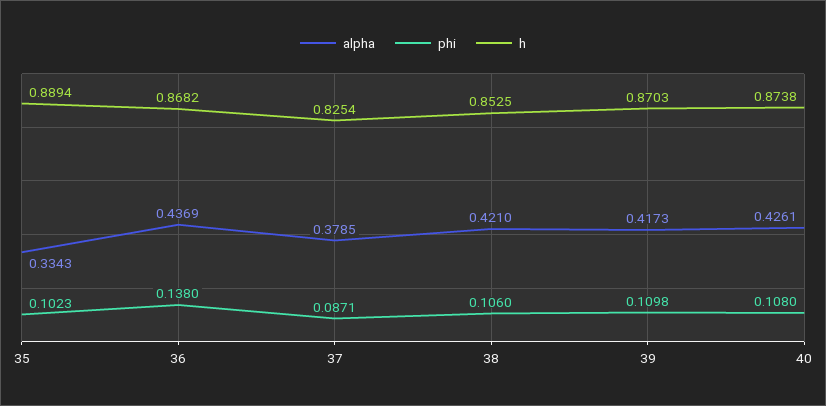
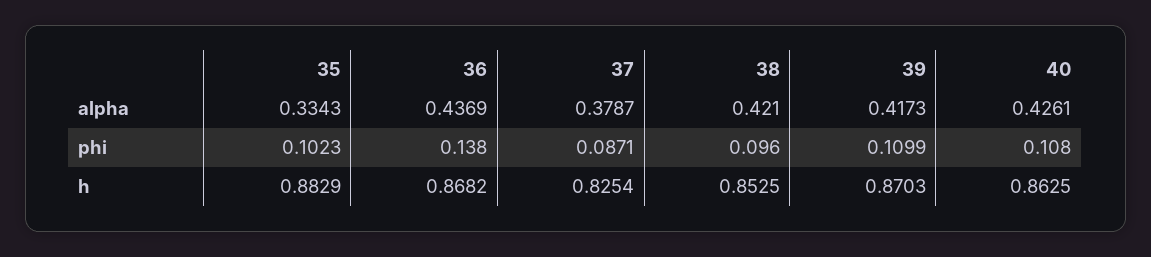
  {
    "alpha": {
      "35": 0.3343,
      "36": 0.4369,
-     "37": 0.3785,
+     "37": 0.3787,
      "38": 0.421,
      "39": 0.4173,
      "40": 0.4261
    },
    "phi": {
      "35": 0.1023,
      "36": 0.138,
      "37": 0.0871,
-     "38": 0.106,
+     "38": 0.096,
-     "39": 0.1098,
+     "39": 0.1099,
      "40": 0.108
    },
    "h": {
-     "35": 0.8894,
+     "35": 0.8829,
      "36": 0.8682,
      "37": 0.8254,
      "38": 0.8525,
      "39": 0.8703,
-     "40": 0.8738
+     "40": 0.8625
    }
  }

